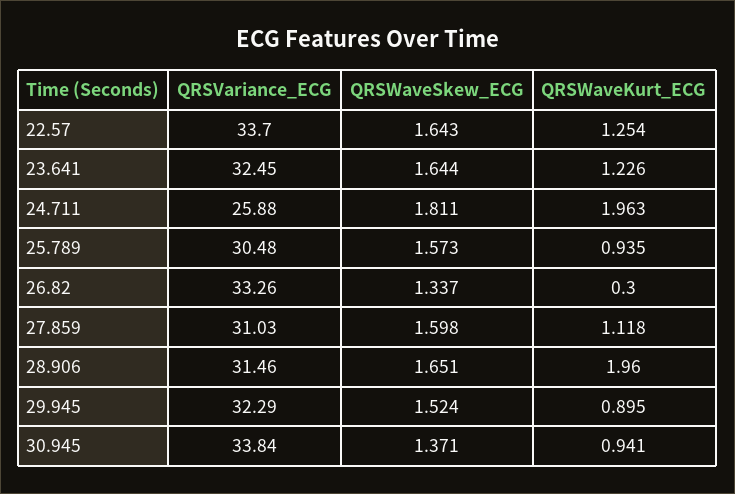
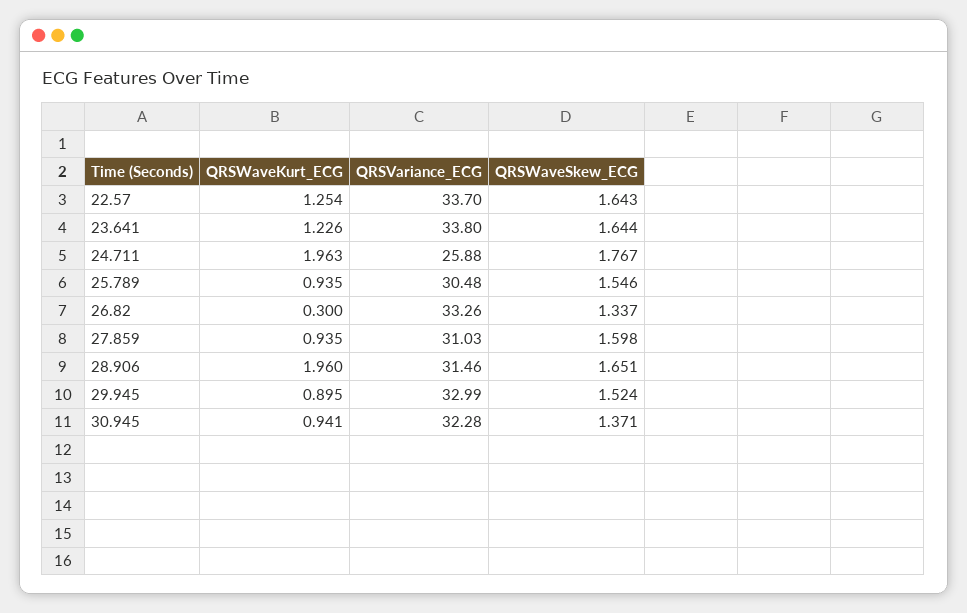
  {
    "QRSVariance_ECG": {
      "22.57": 33.7,
-     "23.641": 32.45,
+     "23.641": 33.8,
      "24.711": 25.88,
      "25.789": 30.48,
      "26.82": 33.26,
      "27.859": 31.03,
      "28.906": 31.46,
-     "29.945": 32.29,
+     "29.945": 32.99,
-     "30.945": 33.84
+     "30.945": 32.28
    },
    "QRSWaveSkew_ECG": {
      "22.57": 1.643,
      "23.641": 1.644,
-     "24.711": 1.811,
+     "24.711": 1.767,
-     "25.789": 1.573,
+     "25.789": 1.546,
      "26.82": 1.337,
      "27.859": 1.598,
      "28.906": 1.651,
      "29.945": 1.524,
      "30.945": 1.371
    },
    "QRSWaveKurt_ECG": {
      "22.57": 1.254,
      "23.641": 1.226,
      "24.711": 1.963,
      "25.789": 0.935,
      "26.82": 0.3,
-     "27.859": 1.118,
+     "27.859": 0.935,
      "28.906": 1.96,
      "29.945": 0.895,
      "30.945": 0.941
    }
  }

